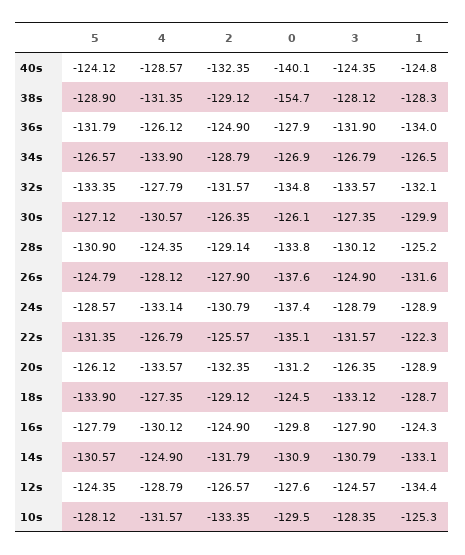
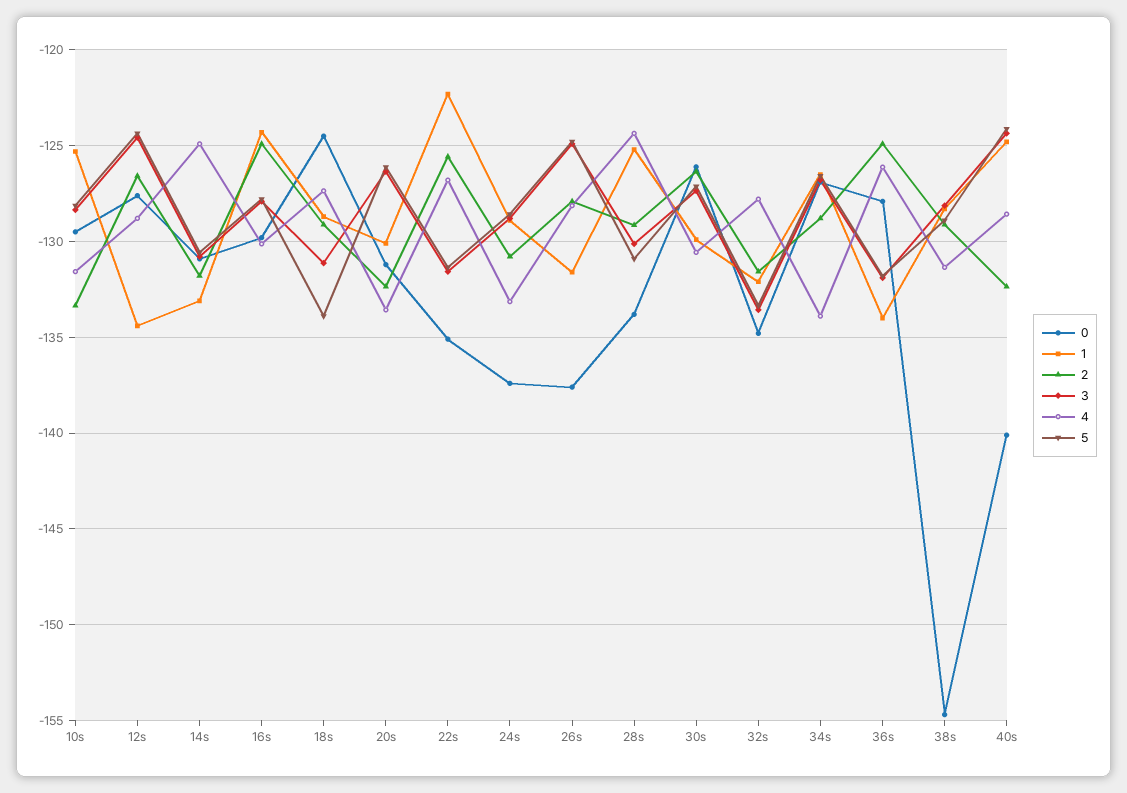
  {
    "5": {
      "40s": -124.12,
      "38s": -128.9,
      "36s": -131.79,
      "34s": -126.57,
      "32s": -133.35,
      "30s": -127.12,
      "28s": -130.9,
      "26s": -124.79,
      "24s": -128.57,
      "22s": -131.35,
      "20s": -126.12,
      "18s": -133.9,
      "16s": -127.79,
      "14s": -130.57,
      "12s": -124.35,
      "10s": -128.12
    },
    "4": {
      "40s": -128.57,
      "38s": -131.35,
      "36s": -126.12,
      "34s": -133.9,
      "32s": -127.79,
      "30s": -130.57,
      "28s": -124.35,
      "26s": -128.12,
      "24s": -133.14,
      "22s": -126.79,
      "20s": -133.57,
      "18s": -127.35,
      "16s": -130.12,
      "14s": -124.9,
      "12s": -128.79,
      "10s": -131.57
    },
    "2": {
      "40s": -132.35,
      "38s": -129.12,
      "36s": -124.9,
      "34s": -128.79,
      "32s": -131.57,
      "30s": -126.35,
      "28s": -129.14,
      "26s": -127.9,
      "24s": -130.79,
      "22s": -125.57,
      "20s": -132.35,
      "18s": -129.12,
      "16s": -124.9,
      "14s": -131.79,
      "12s": -126.57,
      "10s": -133.35
    },
    "0": {
      "40s": -140.1,
      "38s": -154.7,
      "36s": -127.9,
      "34s": -126.9,
      "32s": -134.8,
      "30s": -126.1,
      "28s": -133.8,
      "26s": -137.6,
      "24s": -137.4,
      "22s": -135.1,
      "20s": -131.2,
      "18s": -124.5,
      "16s": -129.8,
      "14s": -130.9,
      "12s": -127.6,
      "10s": -129.5
    },
    "3": {
      "40s": -124.35,
      "38s": -128.12,
      "36s": -131.9,
      "34s": -126.79,
      "32s": -133.57,
      "30s": -127.35,
      "28s": -130.12,
      "26s": -124.9,
      "24s": -128.79,
      "22s": -131.57,
      "20s": -126.35,
-     "18s": -133.12,
+     "18s": -131,
      "16s": -127.9,
      "14s": -130.79,
      "12s": -124.57,
      "10s": -128.35
    },
    "1": {
      "40s": -124.8,
      "38s": -128.3,
      "36s": -134,
      "34s": -126.5,
      "32s": -132.1,
      "30s": -129.9,
      "28s": -125.2,
      "26s": -131.6,
      "24s": -128.9,
      "22s": -122.3,
-     "20s": -128.9,
+     "20s": -130,
      "18s": -128.7,
      "16s": -124.3,
      "14s": -133.1,
      "12s": -134.4,
      "10s": -125.3
    }
  }

